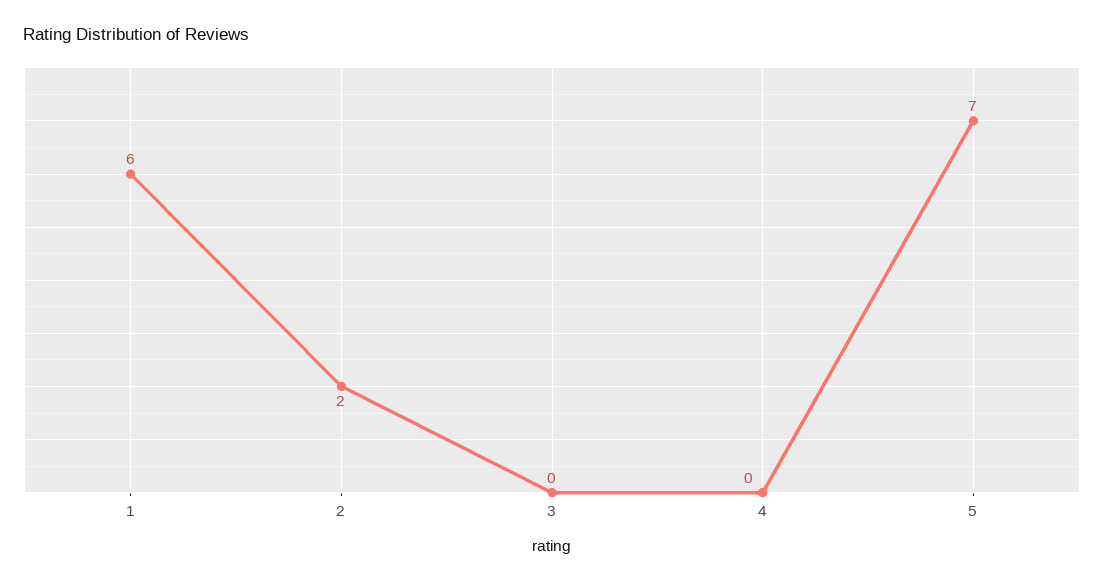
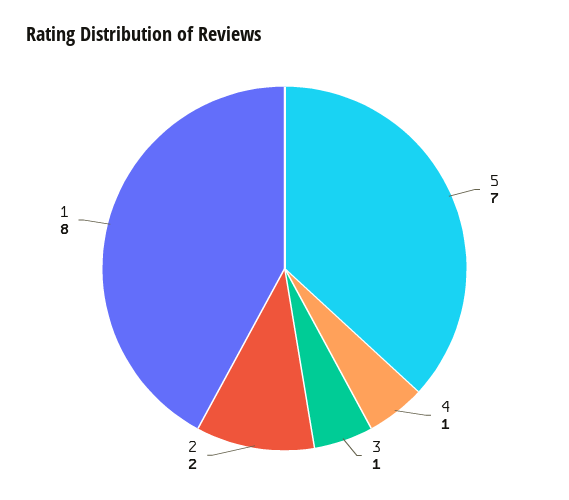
  {
-   "1": 6,
+   "1": 8,
    "2": 2,
-   "3": 0,
+   "3": 1,
-   "4": 0,
+   "4": 1,
    "5": 7
  }

